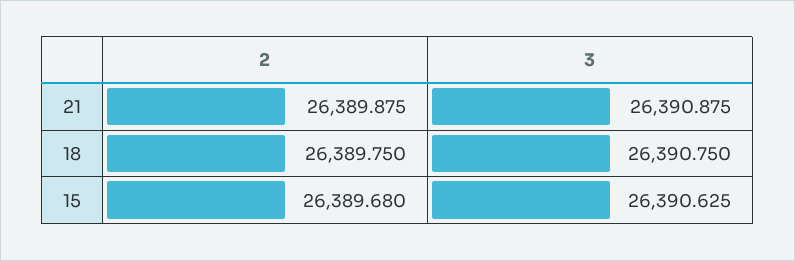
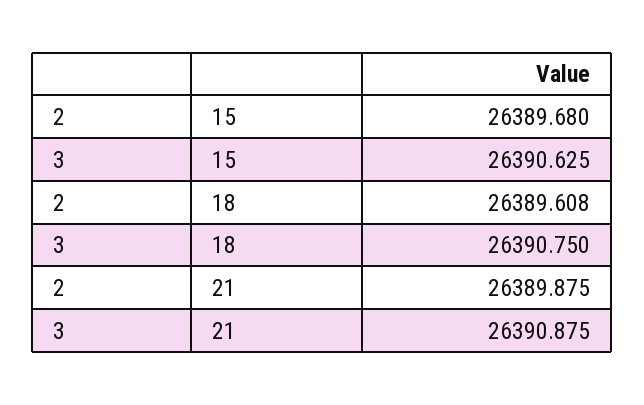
  {
    "2": {
      "21": 26389.875,
-     "18": 26389.75,
+     "18": 26389.608,
      "15": 26389.68
    },
    "3": {
      "21": 26390.875,
      "18": 26390.75,
      "15": 26390.625
    }
  }

